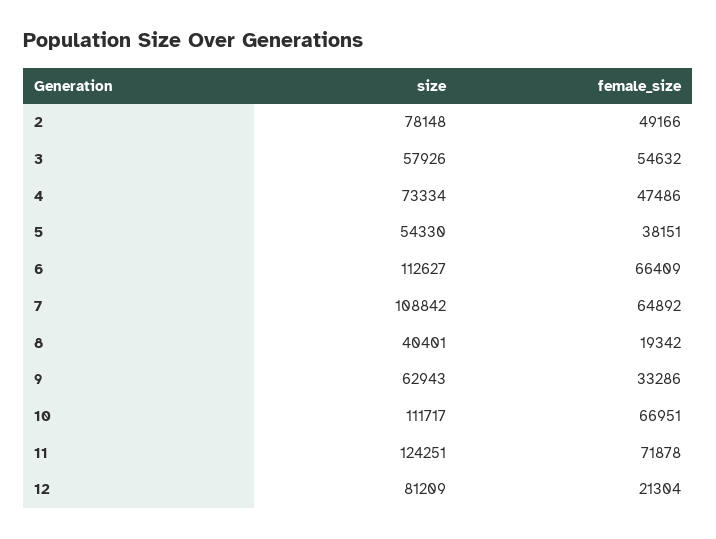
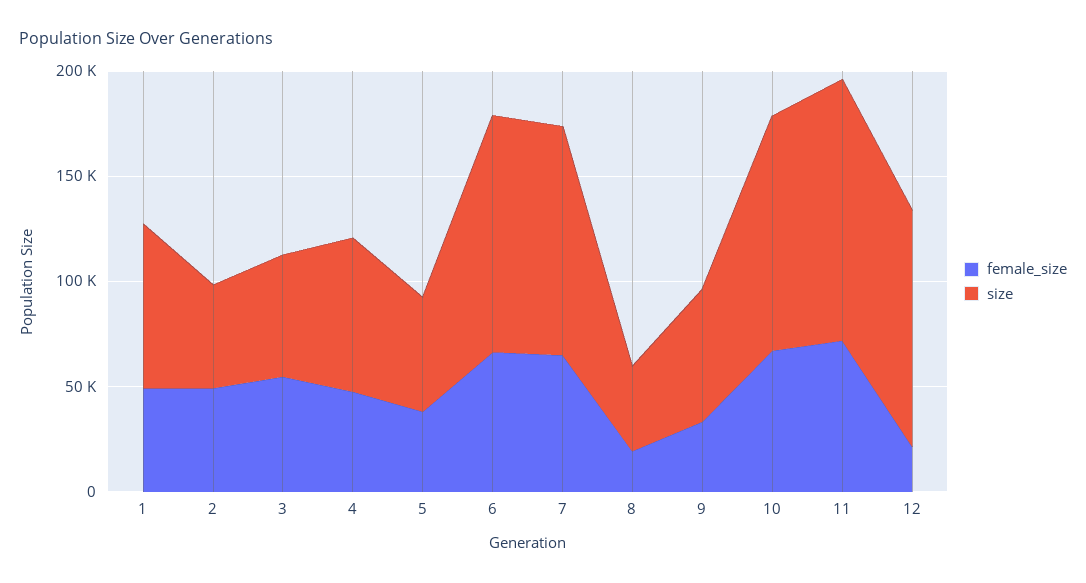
  {
    "size": {
-     "2": 78148,
+     "2": 50000,
      "3": 57926,
      "4": 73334,
      "5": 54330,
      "6": 112627,
      "7": 108842,
      "8": 40401,
      "9": 62943,
      "10": 111717,
      "11": 124251,
-     "12": 81209
+     "12": 110000,
+     "1": 80000
    },
    "female_size": {
      "2": 49166,
      "3": 54632,
      "4": 47486,
      "5": 38151,
      "6": 66409,
      "7": 64892,
      "8": 19342,
      "9": 33286,
      "10": 66951,
      "11": 71878,
-     "12": 21304
+     "12": 21304,
+     "1": 50000
    }
  }

